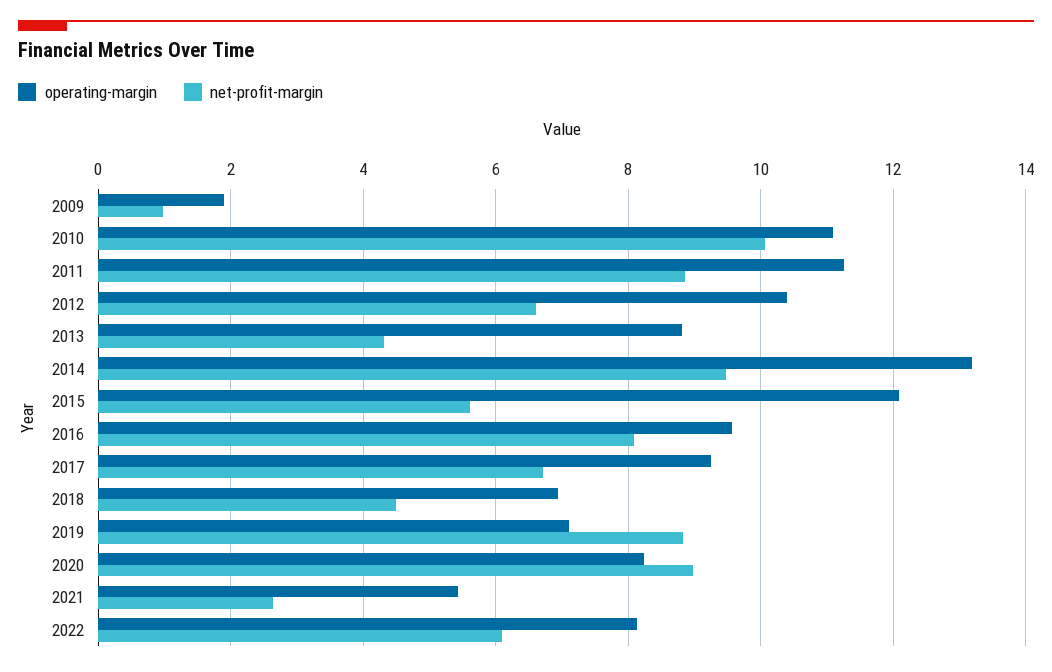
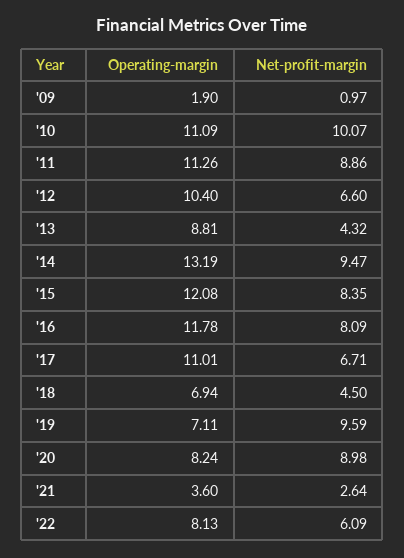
  {
    "operating-margin": {
      "2009": 1.9,
      "2010": 11.09,
      "2011": 11.26,
      "2012": 10.4,
      "2013": 8.81,
      "2014": 13.19,
      "2015": 12.08,
-     "2016": 9.6,
+     "2016": 11.78,
-     "2017": 9.2,
+     "2017": 11.01,
      "2018": 6.94,
      "2019": 7.11,
      "2020": 8.24,
-     "2021": 5.4,
+     "2021": 3.6,
      "2022": 8.13
    },
    "net-profit-margin": {
      "2009": 0.97,
      "2010": 10.07,
      "2011": 8.86,
      "2012": 6.6,
      "2013": 4.32,
      "2014": 9.47,
-     "2015": 5.6,
+     "2015": 8.35,
      "2016": 8.09,
      "2017": 6.71,
      "2018": 4.5,
-     "2019": 8.8,
+     "2019": 9.59,
      "2020": 8.98,
      "2021": 2.64,
      "2022": 6.09
    }
  }

